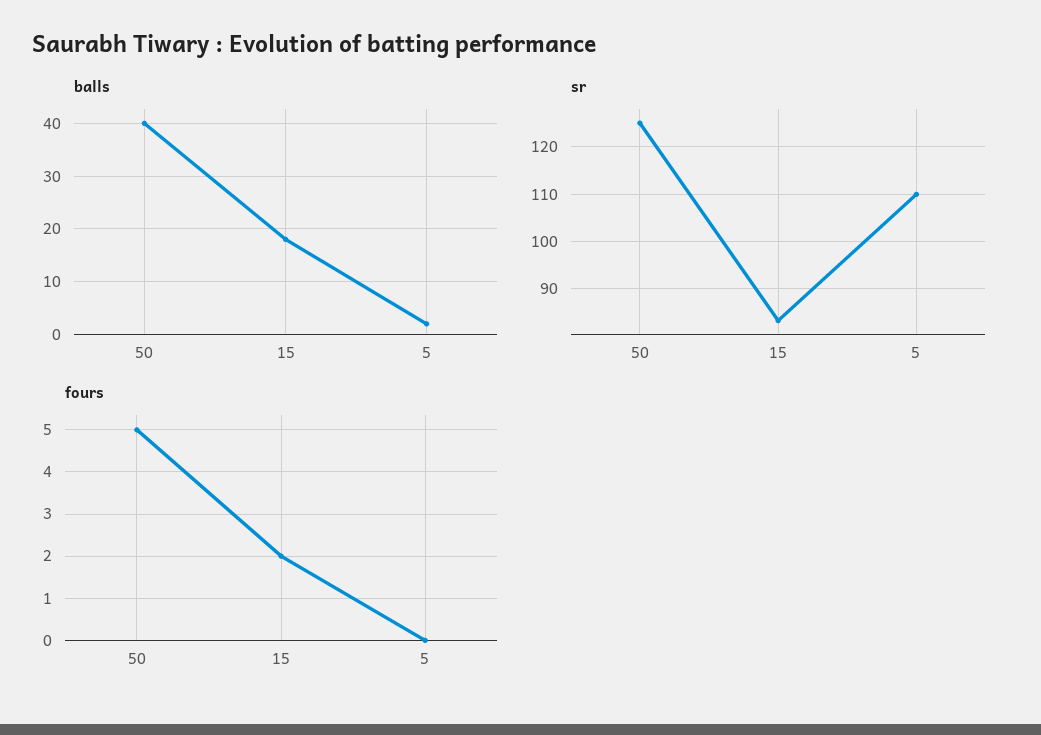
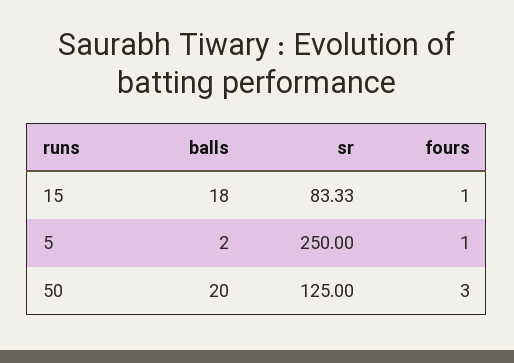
  {
    "balls": {
-     "50": 40,
+     "50": 20,
      "15": 18,
      "5": 2
    },
    "sr": {
      "50": 125,
      "15": 83.33,
-     "5": 110
+     "5": 250
    },
    "fours": {
-     "50": 5,
+     "50": 3,
-     "15": 2,
+     "15": 1,
-     "5": 0
+     "5": 1
    }
  }

